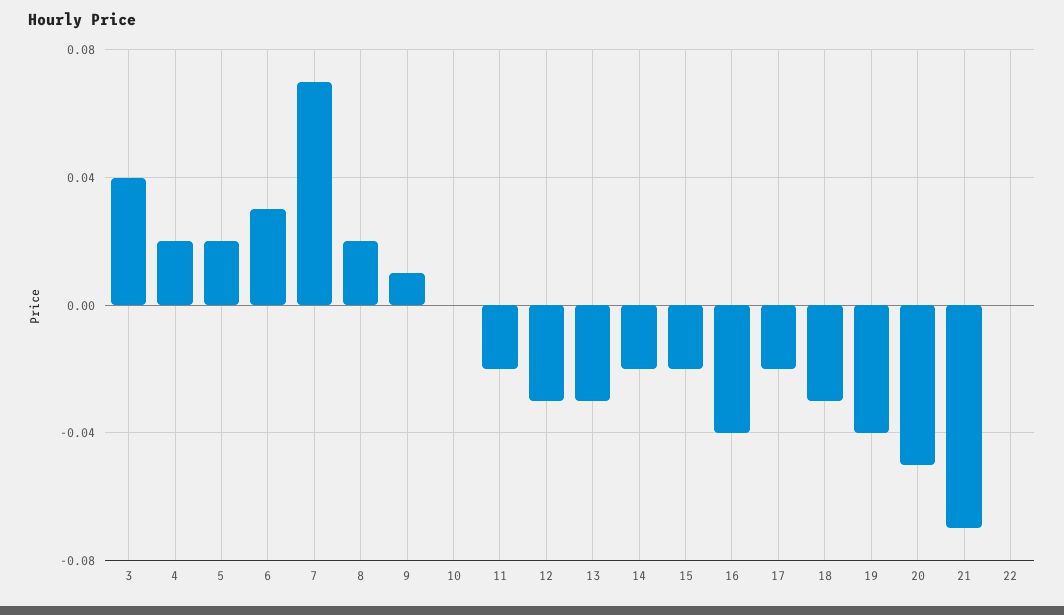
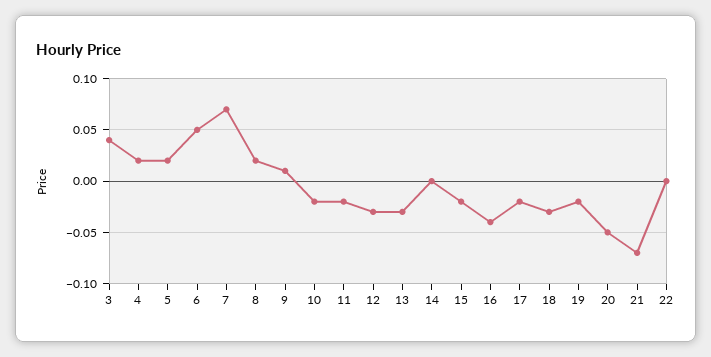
  {
    "3": 0.04,
    "4": 0.02,
    "5": 0.02,
-   "6": 0.03,
+   "6": 0.05,
    "7": 0.07,
    "8": 0.02,
    "9": 0.01,
-   "10": 0,
+   "10": -0.02,
    "11": -0.02,
    "12": -0.03,
    "13": -0.03,
-   "14": -0.02,
+   "14": 0,
    "15": -0.02,
    "16": -0.04,
    "17": -0.02,
    "18": -0.03,
-   "19": -0.04,
+   "19": -0.02,
    "20": -0.05,
    "21": -0.07,
    "22": 0
  }

